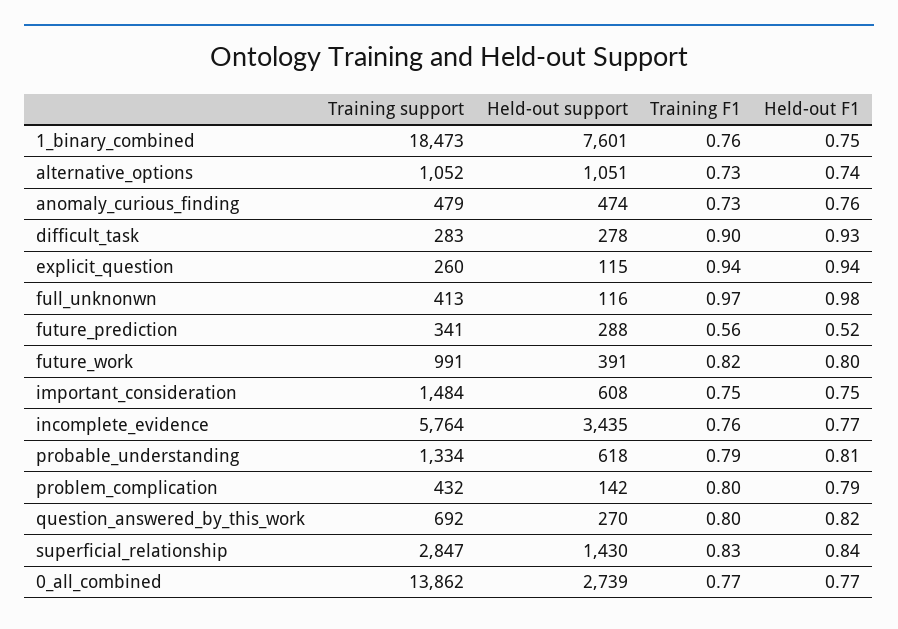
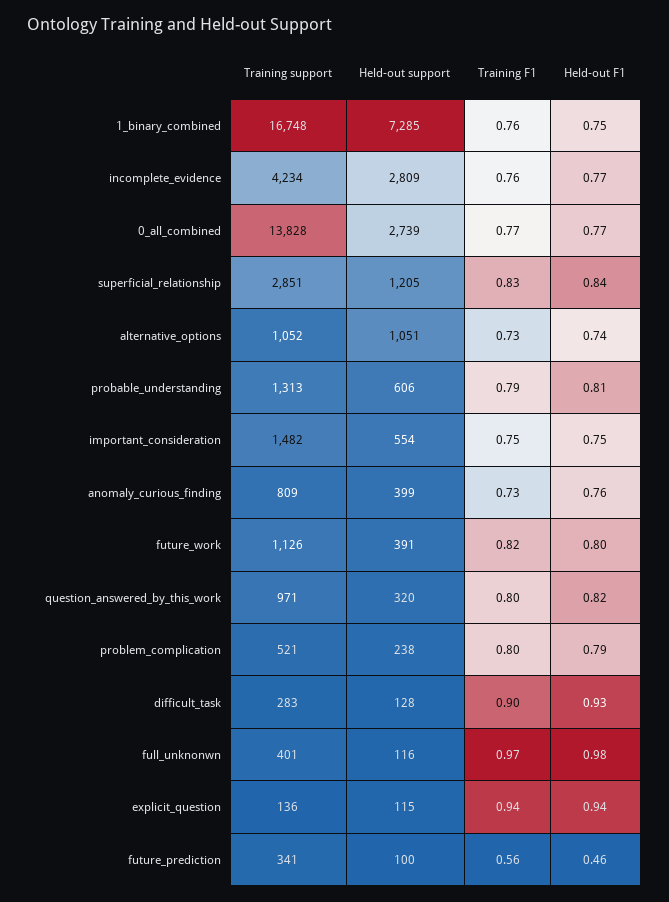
  {
    "Training support": {
-     "1_binary_combined": 18473,
+     "1_binary_combined": 16748,
      "alternative_options": 1052,
-     "anomaly_curious_finding": 479,
+     "anomaly_curious_finding": 809,
      "difficult_task": 283,
-     "explicit_question": 260,
+     "explicit_question": 136,
-     "full_unknonwn": 413,
+     "full_unknonwn": 401,
      "future_prediction": 341,
-     "future_work": 991,
+     "future_work": 1126,
-     "important_consideration": 1484,
+     "important_consideration": 1482,
-     "incomplete_evidence": 5764,
+     "incomplete_evidence": 4234,
-     "probable_understanding": 1334,
+     "probable_understanding": 1313,
-     "problem_complication": 432,
+     "problem_complication": 521,
-     "question_answered_by_this_work": 692,
+     "question_answered_by_this_work": 971,
-     "superficial_relationship": 2847,
+     "superficial_relationship": 2851,
-     "0_all_combined": 13862
+     "0_all_combined": 13828
    },
    "Held-out support": {
-     "1_binary_combined": 7601,
+     "1_binary_combined": 7285,
      "alternative_options": 1051,
-     "anomaly_curious_finding": 474,
+     "anomaly_curious_finding": 399,
-     "difficult_task": 278,
+     "difficult_task": 128,
      "explicit_question": 115,
      "full_unknonwn": 116,
-     "future_prediction": 288,
+     "future_prediction": 100,
      "future_work": 391,
-     "important_consideration": 608,
+     "important_consideration": 554,
-     "incomplete_evidence": 3435,
+     "incomplete_evidence": 2809,
-     "probable_understanding": 618,
+     "probable_understanding": 606,
-     "problem_complication": 142,
+     "problem_complication": 238,
-     "question_answered_by_this_work": 270,
+     "question_answered_by_this_work": 320,
-     "superficial_relationship": 1430,
+     "superficial_relationship": 1205,
      "0_all_combined": 2739
    },
    "Training F1": {
      "1_binary_combined": 0.76,
      "alternative_options": 0.73,
      "anomaly_curious_finding": 0.73,
      "difficult_task": 0.9,
      "explicit_question": 0.94,
      "full_unknonwn": 0.97,
      "future_prediction": 0.56,
      "future_work": 0.82,
      "important_consideration": 0.75,
      "incomplete_evidence": 0.76,
      "probable_understanding": 0.79,
      "problem_complication": 0.8,
      "question_answered_by_this_work": 0.8,
      "superficial_relationship": 0.83,
      "0_all_combined": 0.77
    },
    "Held-out F1": {
      "1_binary_combined": 0.75,
      "alternative_options": 0.74,
      "anomaly_curious_finding": 0.76,
      "difficult_task": 0.93,
      "explicit_question": 0.94,
      "full_unknonwn": 0.98,
-     "future_prediction": 0.52,
+     "future_prediction": 0.46,
      "future_work": 0.8,
      "important_consideration": 0.75,
      "incomplete_evidence": 0.77,
      "probable_understanding": 0.81,
      "problem_complication": 0.79,
      "question_answered_by_this_work": 0.82,
      "superficial_relationship": 0.84,
      "0_all_combined": 0.77
    }
  }

